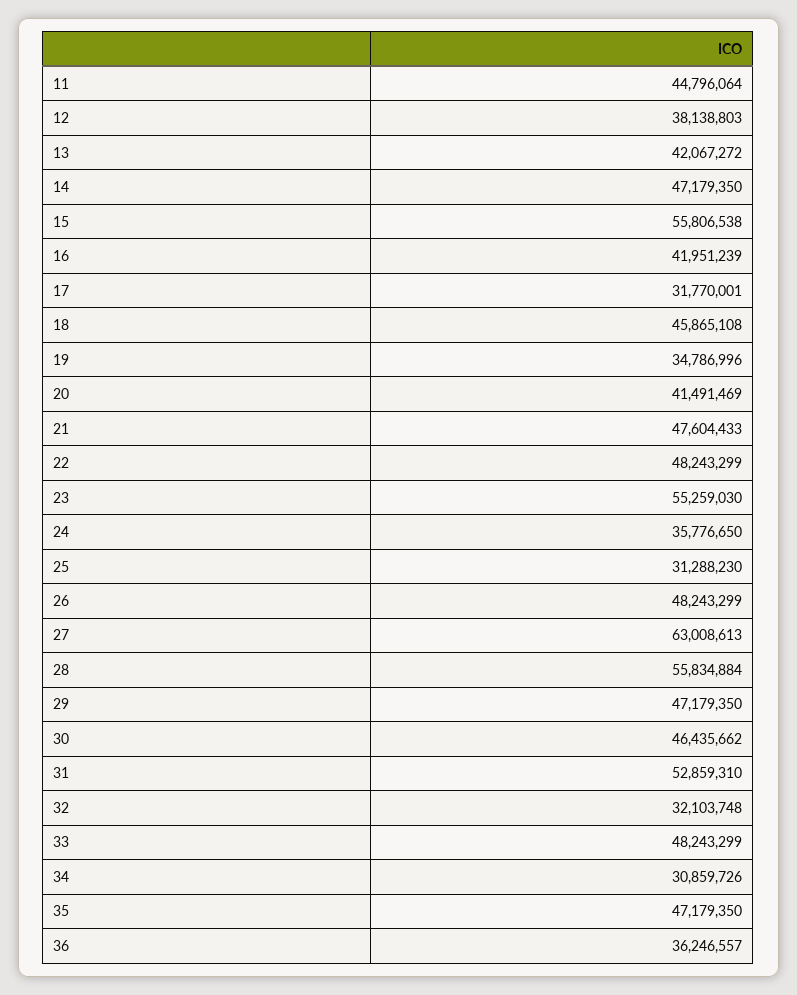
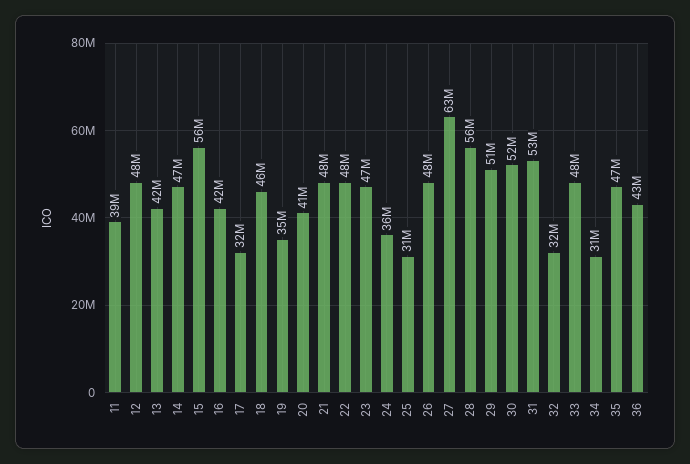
  {
-   "11": 44796064,
+   "11": 39000000,
-   "12": 38138803,
+   "12": 48000000,
    "13": 42067272,
    "14": 47179350,
    "15": 55806538,
    "16": 41951239,
    "17": 31770001,
    "18": 45865108,
    "19": 34786996,
    "20": 41491469,
    "21": 47604433,
    "22": 48243299,
-   "23": 55259030,
+   "23": 47000000,
    "24": 35776650,
    "25": 31288230,
    "26": 48243299,
    "27": 63008613,
    "28": 55834884,
-   "29": 47179350,
+   "29": 51000000,
-   "30": 46435662,
+   "30": 52000000,
    "31": 52859310,
    "32": 32103748,
    "33": 48243299,
    "34": 30859726,
    "35": 47179350,
-   "36": 36246557
+   "36": 43000000
  }

